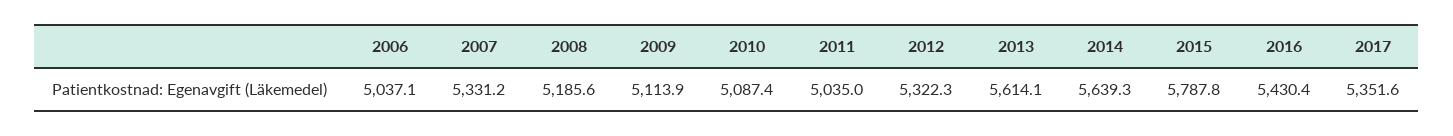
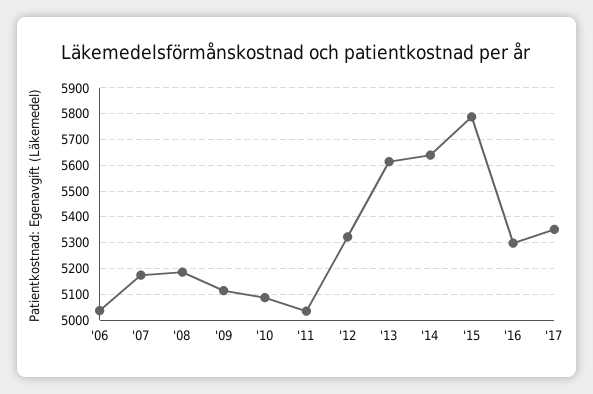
  {
    "2006": 5037.1,
-   "2007": 5331.2,
+   "2007": 5175,
    "2008": 5185.6,
    "2009": 5113.9,
    "2010": 5087.4,
    "2011": 5035,
    "2012": 5322.3,
    "2013": 5614.1,
    "2014": 5639.3,
    "2015": 5787.8,
-   "2016": 5430.4,
+   "2016": 5300,
    "2017": 5351.6
  }

